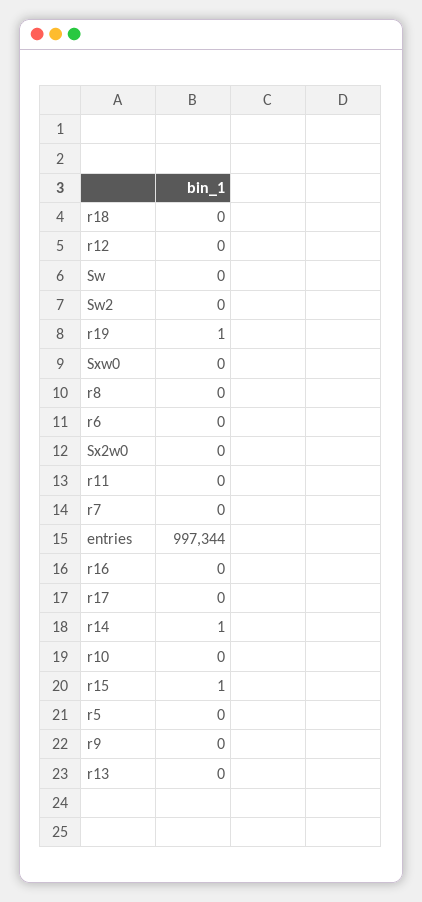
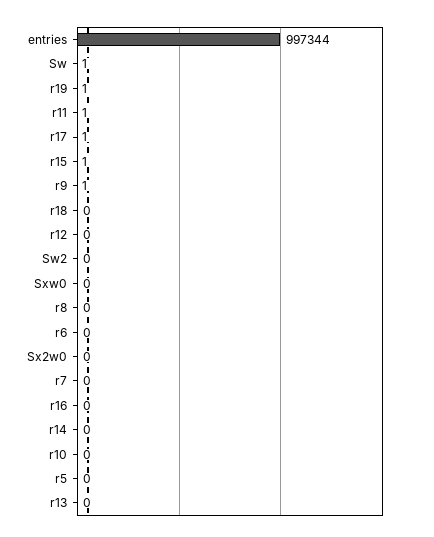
  {
    "r18": 0,
    "r12": 0,
-   "Sw": 0,
+   "Sw": 1,
    "Sw2": 0,
    "r19": 1,
    "Sxw0": 0,
    "r8": 0,
    "r6": 0,
    "Sx2w0": 0,
-   "r11": 0,
+   "r11": 1,
    "r7": 0,
    "entries": 997344,
    "r16": 0,
-   "r17": 0,
+   "r17": 1,
-   "r14": 1,
+   "r14": 0,
    "r10": 0,
    "r15": 1,
    "r5": 0,
-   "r9": 0,
+   "r9": 1,
    "r13": 0
  }

